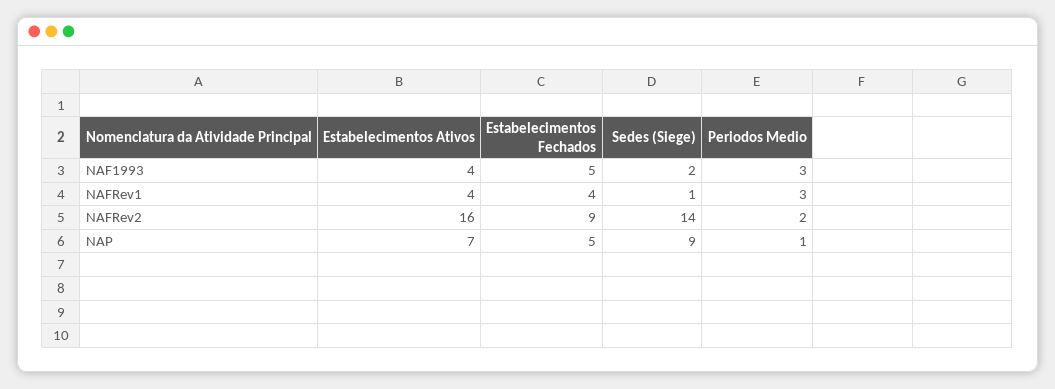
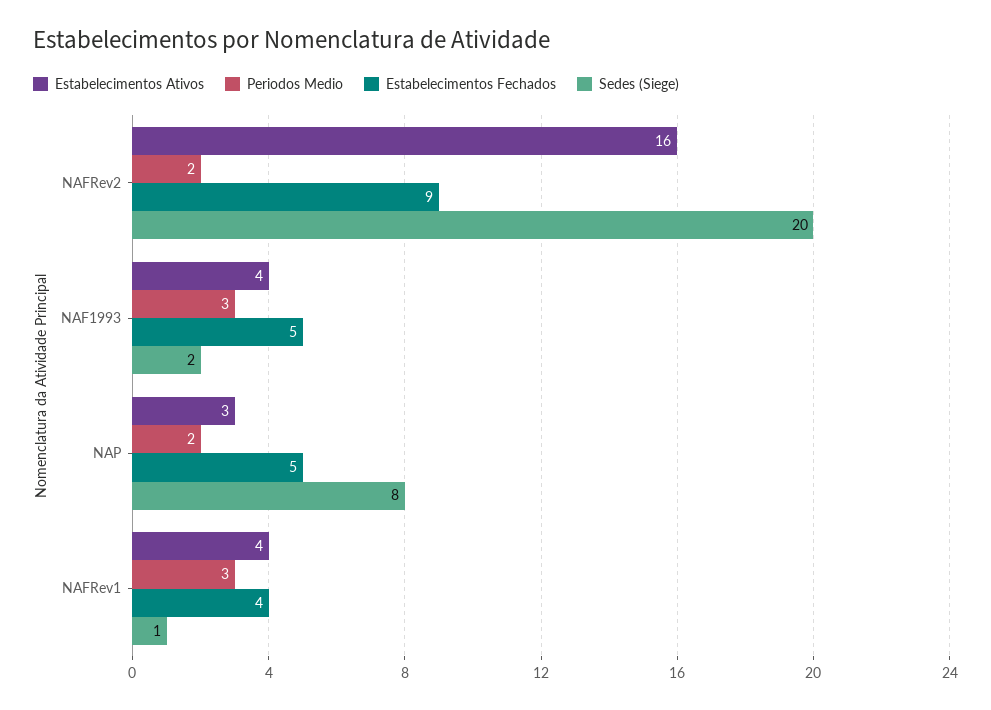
  {
    "Estabelecimentos Ativos": {
      "NAF1993": 4,
      "NAFRev1": 4,
      "NAFRev2": 16,
-     "NAP": 7
+     "NAP": 3
    },
    "Estabelecimentos Fechados": {
      "NAF1993": 5,
      "NAFRev1": 4,
      "NAFRev2": 9,
      "NAP": 5
    },
    "Sedes (Siege)": {
      "NAF1993": 2,
      "NAFRev1": 1,
-     "NAFRev2": 14,
+     "NAFRev2": 20,
-     "NAP": 9
+     "NAP": 8
    },
    "Periodos Medio": {
      "NAF1993": 3,
      "NAFRev1": 3,
      "NAFRev2": 2,
-     "NAP": 1
+     "NAP": 2
    }
  }

